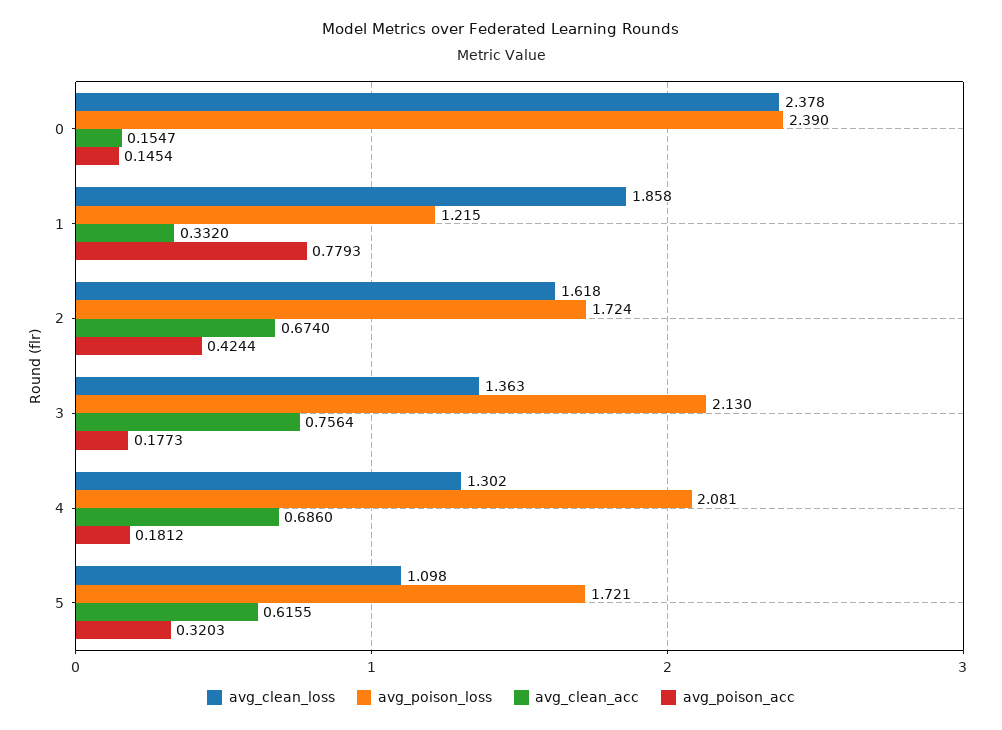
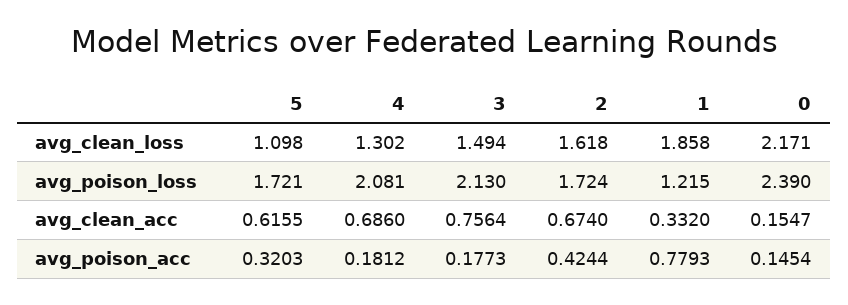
  {
    "avg_clean_loss": {
-     "0": 2.378,
+     "0": 2.171,
      "1": 1.858,
      "2": 1.618,
-     "3": 1.363,
+     "3": 1.494,
      "4": 1.302,
      "5": 1.098
    },
    "avg_poison_loss": {
      "0": 2.39,
      "1": 1.215,
      "2": 1.724,
      "3": 2.13,
      "4": 2.081,
      "5": 1.721
    },
    "avg_clean_acc": {
      "0": 0.1547,
      "1": 0.332,
      "2": 0.674,
      "3": 0.7564,
      "4": 0.686,
      "5": 0.6155
    },
    "avg_poison_acc": {
      "0": 0.1454,
      "1": 0.7793,
      "2": 0.4244,
      "3": 0.1773,
      "4": 0.1812,
      "5": 0.3203
    }
  }

